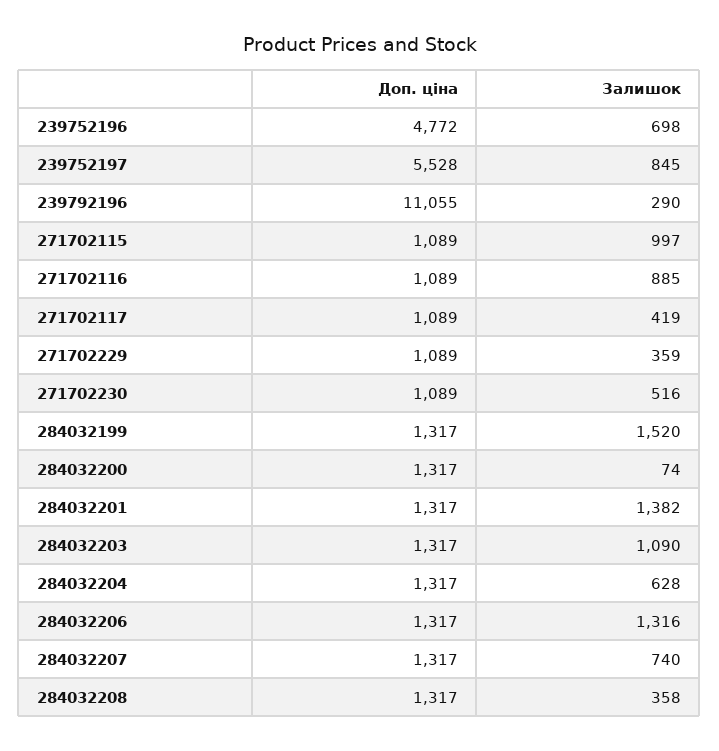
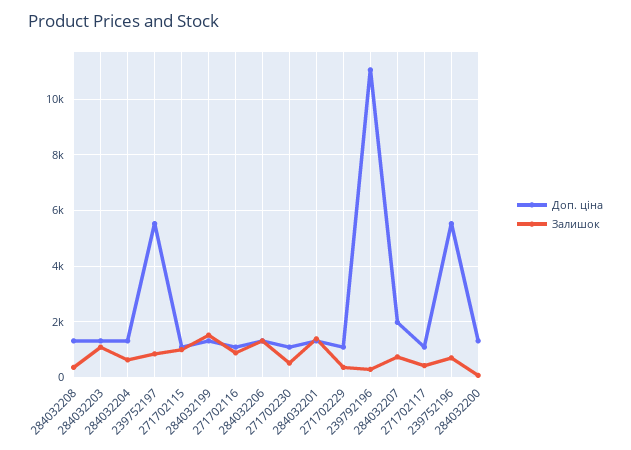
  {
    "Доп. ціна": {
-     "239752196": 4772,
+     "239752196": 5500,
      "239752197": 5528,
      "239792196": 11055,
      "271702115": 1089,
      "271702116": 1089,
      "271702117": 1089,
      "271702229": 1089,
      "271702230": 1089,
      "284032199": 1317,
      "284032200": 1317,
      "284032201": 1317,
      "284032203": 1317,
      "284032204": 1317,
      "284032206": 1317,
-     "284032207": 1317,
+     "284032207": 2000,
      "284032208": 1317
    },
    "Залишок": {
      "239752196": 698,
      "239752197": 845,
      "239792196": 290,
      "271702115": 997,
      "271702116": 885,
      "271702117": 419,
      "271702229": 359,
      "271702230": 516,
      "284032199": 1520,
      "284032200": 74,
      "284032201": 1382,
      "284032203": 1090,
      "284032204": 628,
      "284032206": 1316,
      "284032207": 740,
      "284032208": 358
    }
  }

